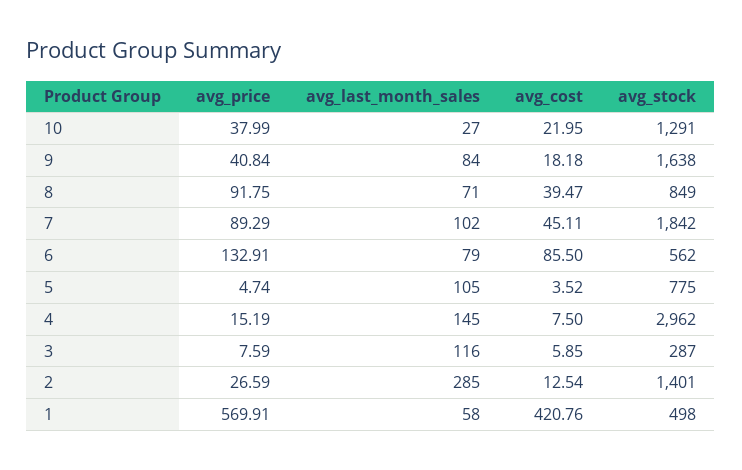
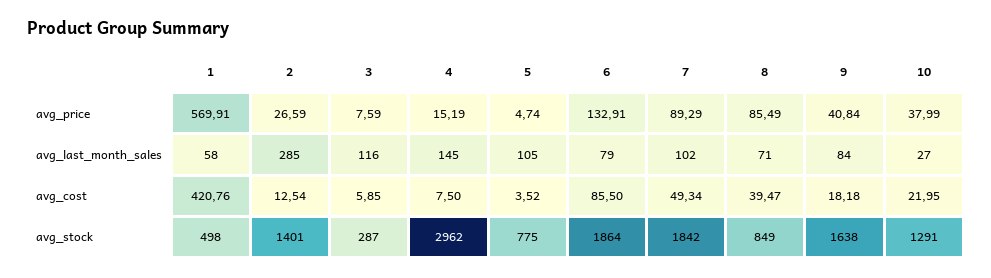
  {
    "avg_price": {
      "10": 37.99,
      "9": 40.84,
-     "8": 91.75,
+     "8": 85.49,
      "7": 89.29,
      "6": 132.91,
      "5": 4.74,
      "4": 15.19,
      "3": 7.59,
      "2": 26.59,
      "1": 569.91
    },
    "avg_last_month_sales": {
      "10": 27,
      "9": 84,
      "8": 71,
      "7": 102,
      "6": 79,
      "5": 105,
      "4": 145,
      "3": 116,
      "2": 285,
      "1": 58
    },
    "avg_cost": {
      "10": 21.95,
      "9": 18.18,
      "8": 39.47,
-     "7": 45.11,
+     "7": 49.34,
      "6": 85.5,
      "5": 3.52,
      "4": 7.5,
      "3": 5.85,
      "2": 12.54,
      "1": 420.76
    },
    "avg_stock": {
      "10": 1291,
      "9": 1638,
      "8": 849,
      "7": 1842,
-     "6": 562,
+     "6": 1864,
      "5": 775,
      "4": 2962,
      "3": 287,
      "2": 1401,
      "1": 498
    }
  }

